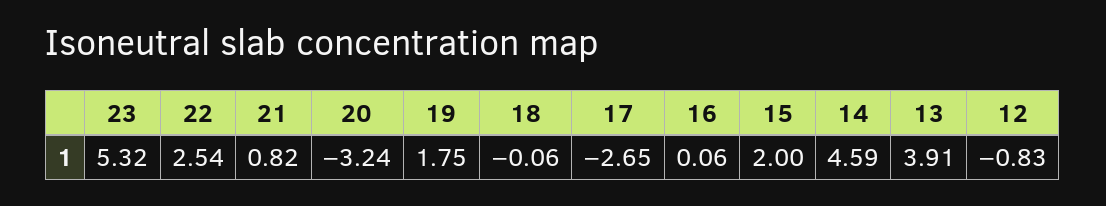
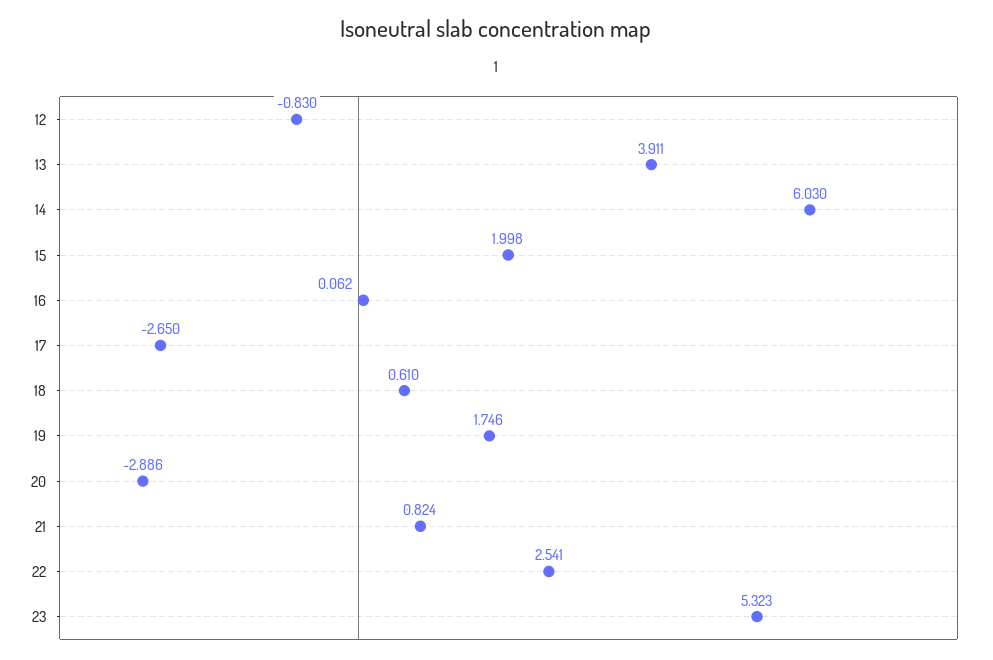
  {
    "23": 5.323,
    "22": 2.541,
    "21": 0.824,
-   "20": -3.24,
+   "20": -2.886,
    "19": 1.746,
-   "18": -0.06,
+   "18": 0.61,
    "17": -2.65,
    "16": 0.062,
    "15": 1.998,
-   "14": 4.59,
+   "14": 6.03,
    "13": 3.911,
    "12": -0.83
  }

